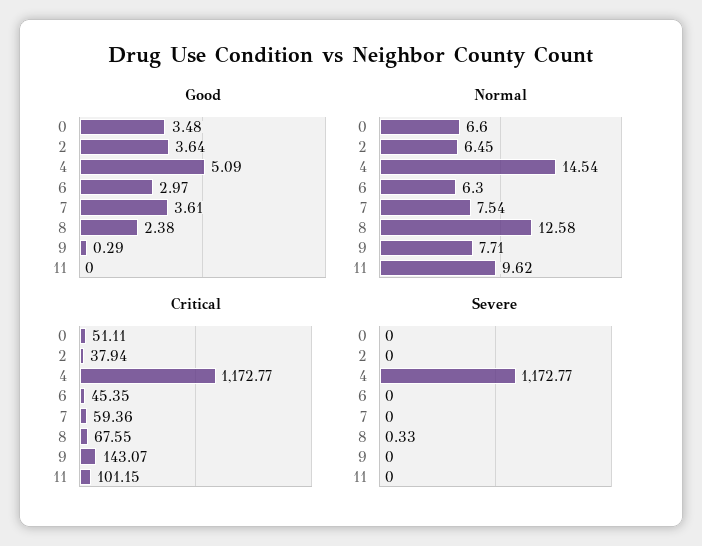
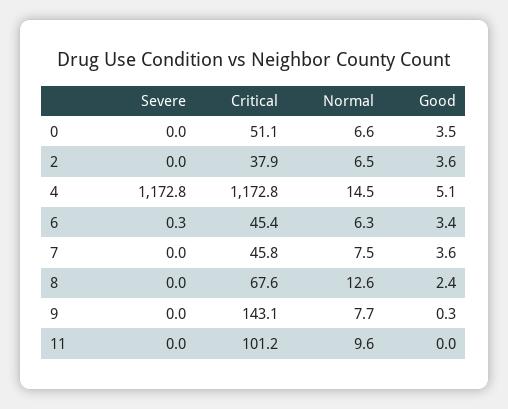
  {
    "Good": {
      "0": 3.48,
      "2": 3.64,
      "4": 5.09,
-     "6": 2.97,
+     "6": 3.4,
      "7": 3.61,
      "8": 2.38,
      "9": 0.29,
      "11": 0
    },
    "Normal": {
      "0": 6.6,
      "2": 6.45,
      "4": 14.54,
      "6": 6.3,
      "7": 7.54,
      "8": 12.58,
      "9": 7.71,
      "11": 9.62
    },
    "Critical": {
      "0": 51.11,
      "2": 37.94,
      "4": 1172.77,
      "6": 45.35,
-     "7": 59.36,
+     "7": 45.8,
      "8": 67.55,
      "9": 143.07,
      "11": 101.15
    },
    "Severe": {
      "0": 0,
      "2": 0,
      "4": 1172.77,
-     "6": 0,
+     "6": 0.3,
      "7": 0,
-     "8": 0.33,
+     "8": 0,
      "9": 0,
      "11": 0
    }
  }

